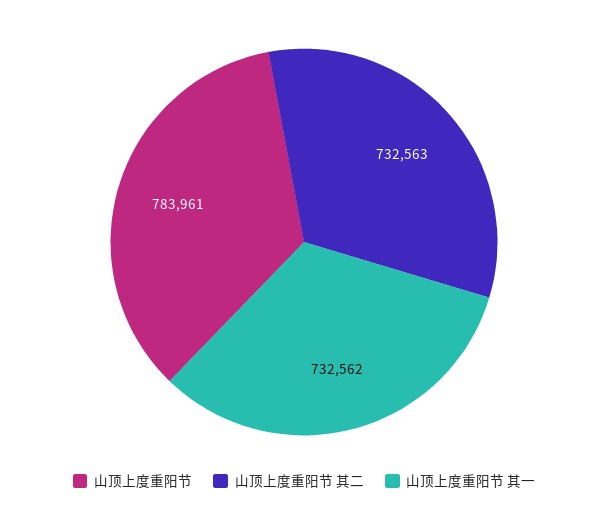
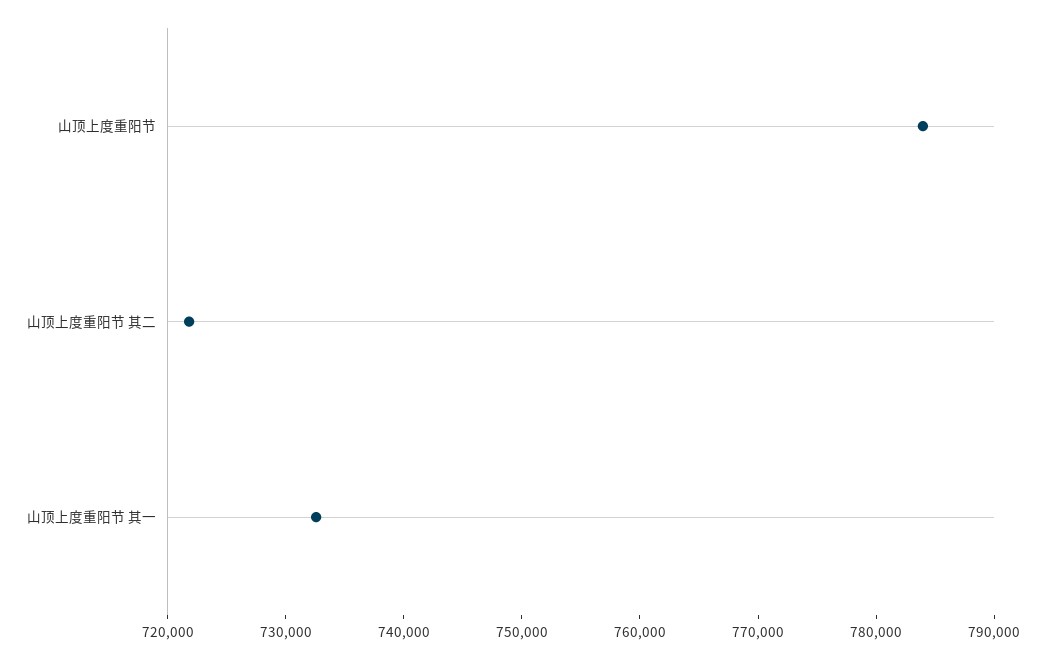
  {
    "山顶上度重阳节": 783961,
-   "山顶上度重阳节 其二": 732563,
+   "山顶上度重阳节 其二": 722000,
    "山顶上度重阳节 其一": 732562
  }

